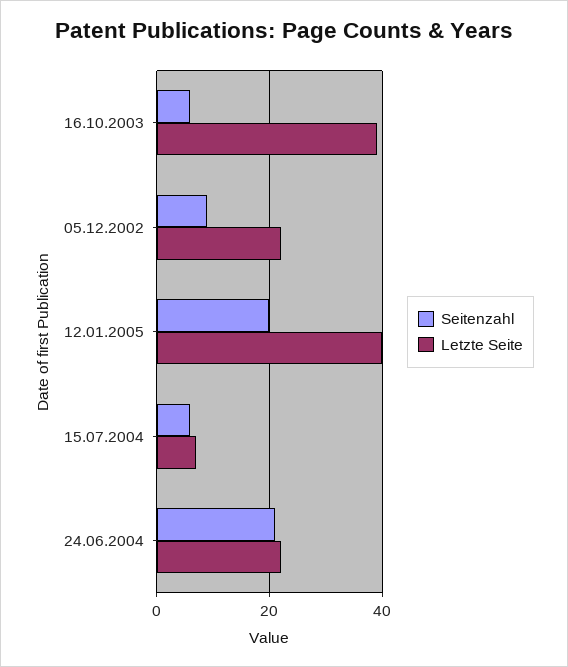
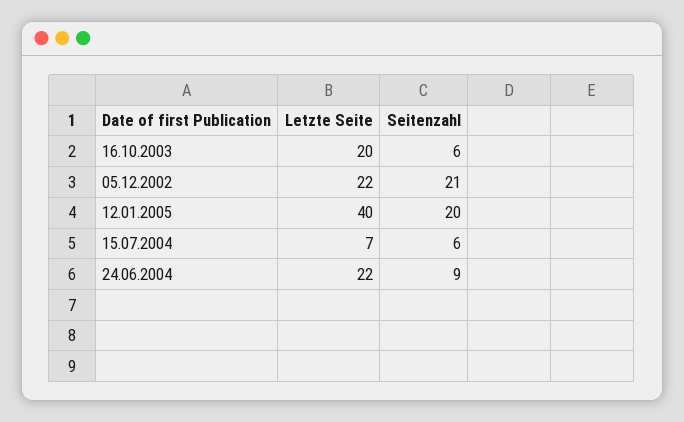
  {
    "Seitenzahl": {
      "16.10.2003": 6,
-     "05.12.2002": 10,
+     "05.12.2002": 21,
      "12.01.2005": 20,
      "15.07.2004": 6,
-     "24.06.2004": 20
+     "24.06.2004": 9
    },
    "Letzte Seite": {
-     "16.10.2003": 40,
+     "16.10.2003": 20,
      "05.12.2002": 22,
      "12.01.2005": 40,
      "15.07.2004": 7,
      "24.06.2004": 22
    }
  }

